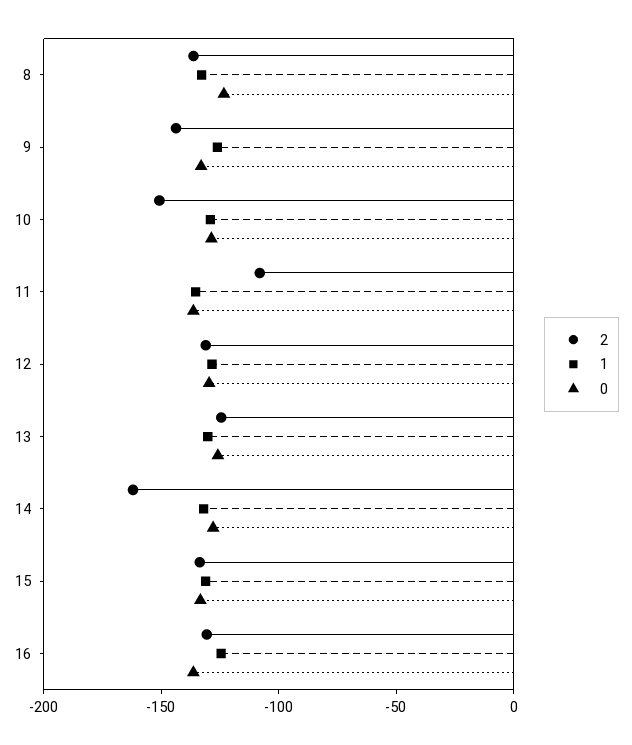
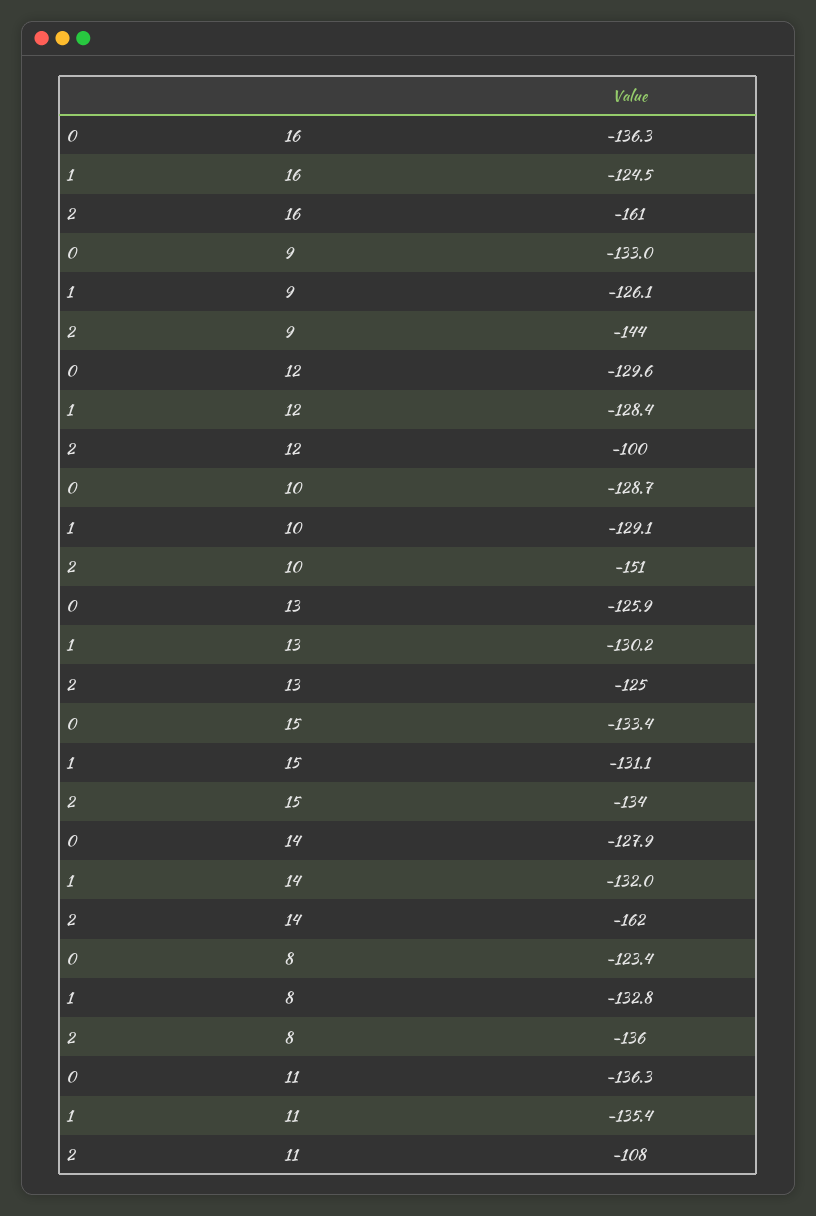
  {
    "2": {
      "8": -136,
      "9": -144,
      "10": -151,
      "11": -108,
-     "12": -130,
+     "12": -100,
      "13": -125,
      "14": -162,
      "15": -134,
-     "16": -130
+     "16": -161
    },
    "1": {
      "8": -132.8,
      "9": -126.1,
      "10": -129.1,
      "11": -135.4,
      "12": -128.4,
      "13": -130.2,
      "14": -132,
      "15": -131.1,
      "16": -124.5
    },
    "0": {
      "8": -123.4,
      "9": -133,
      "10": -128.7,
      "11": -136.3,
      "12": -129.6,
      "13": -125.9,
      "14": -127.9,
      "15": -133.4,
      "16": -136.3
    }
  }

